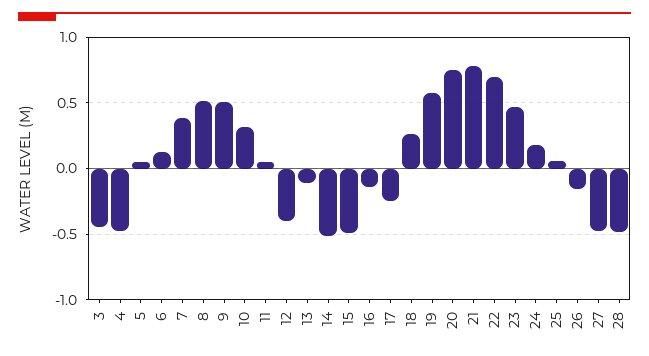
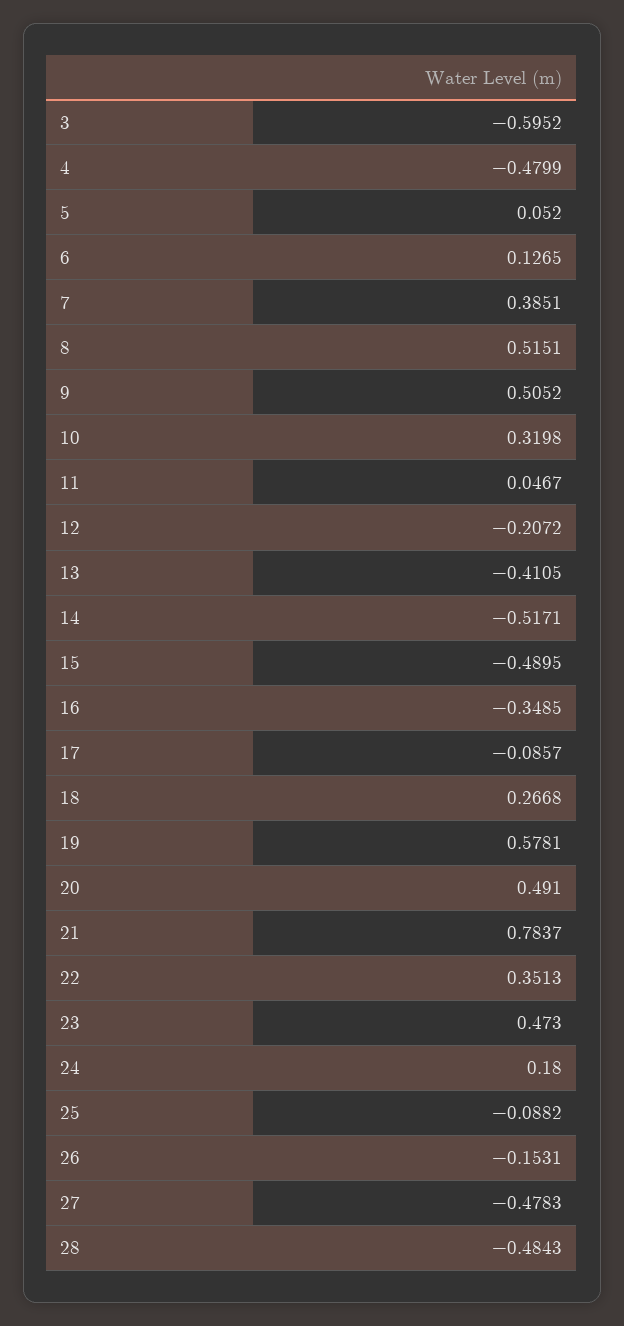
  {
-   "3": -0.45,
+   "3": -0.5952,
    "4": -0.4799,
    "5": 0.052,
    "6": 0.1265,
    "7": 0.3851,
    "8": 0.5151,
    "9": 0.5052,
    "10": 0.3198,
    "11": 0.0467,
-   "12": -0.4,
+   "12": -0.2072,
-   "13": -0.1,
+   "13": -0.4105,
    "14": -0.5171,
    "15": -0.4895,
-   "16": -0.15,
+   "16": -0.3485,
-   "17": -0.25,
+   "17": -0.0857,
    "18": 0.2668,
    "19": 0.5781,
-   "20": 0.75,
+   "20": 0.491,
    "21": 0.7837,
-   "22": 0.7,
+   "22": 0.3513,
    "23": 0.473,
    "24": 0.18,
-   "25": 0.05,
+   "25": -0.0882,
    "26": -0.1531,
    "27": -0.4783,
    "28": -0.4843
  }

